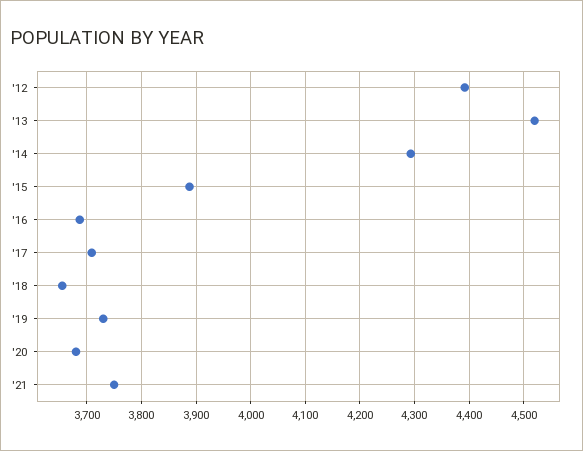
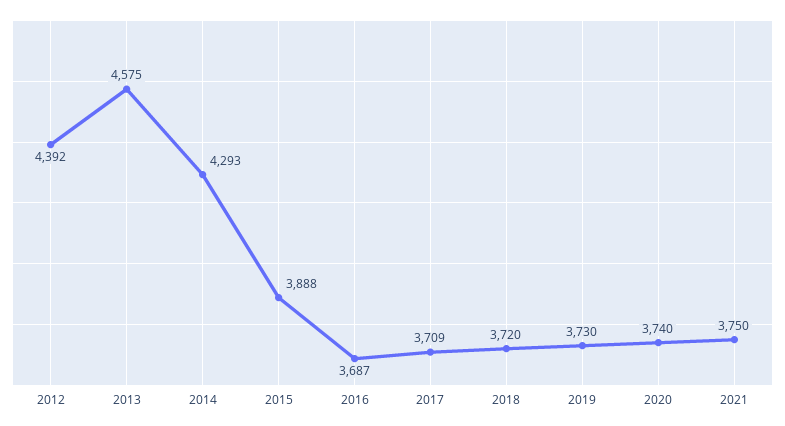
  {
    "'12": 4392,
-   "'13": 4520,
+   "'13": 4575,
    "'14": 4293,
    "'15": 3888,
    "'16": 3687,
    "'17": 3709,
-   "'18": 3660,
+   "'18": 3720,
    "'19": 3730,
-   "'20": 3680,
+   "'20": 3740,
    "'21": 3750
  }

